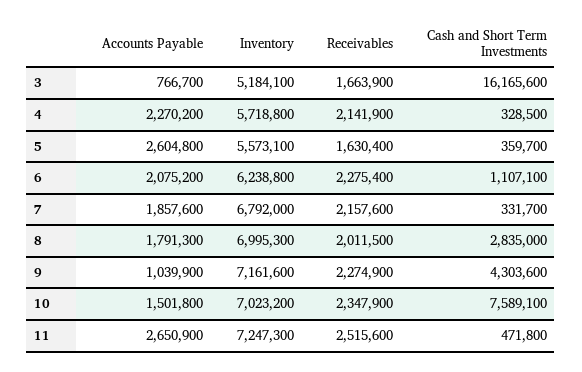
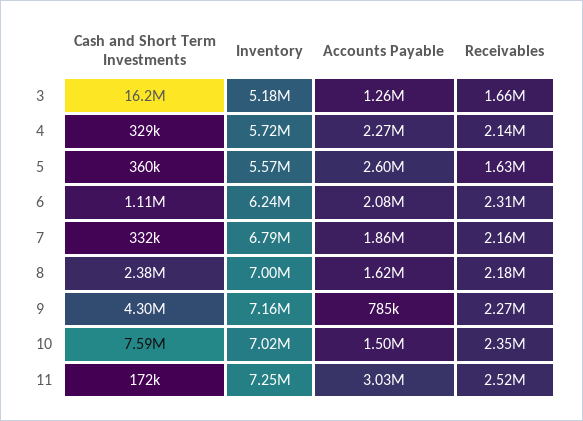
  {
    "Accounts Payable": {
-     "3": 766700,
+     "3": 1260000,
      "4": 2270200,
      "5": 2604800,
      "6": 2075200,
      "7": 1857600,
-     "8": 1791300,
+     "8": 1620000,
-     "9": 1039900,
+     "9": 785000,
      "10": 1501800,
-     "11": 2650900
+     "11": 3030000
    },
    "Inventory": {
      "3": 5184100,
      "4": 5718800,
      "5": 5573100,
      "6": 6238800,
      "7": 6792000,
      "8": 6995300,
      "9": 7161600,
      "10": 7023200,
      "11": 7247300
    },
    "Receivables": {
      "3": 1663900,
      "4": 2141900,
      "5": 1630400,
-     "6": 2275400,
+     "6": 2310000,
      "7": 2157600,
-     "8": 2011500,
+     "8": 2180000,
      "9": 2274900,
      "10": 2347900,
      "11": 2515600
    },
    "Cash and Short Term Investments": {
      "3": 16165600,
      "4": 328500,
      "5": 359700,
      "6": 1107100,
      "7": 331700,
-     "8": 2835000,
+     "8": 2380000,
      "9": 4303600,
      "10": 7589100,
-     "11": 471800
+     "11": 172000
    }
  }

